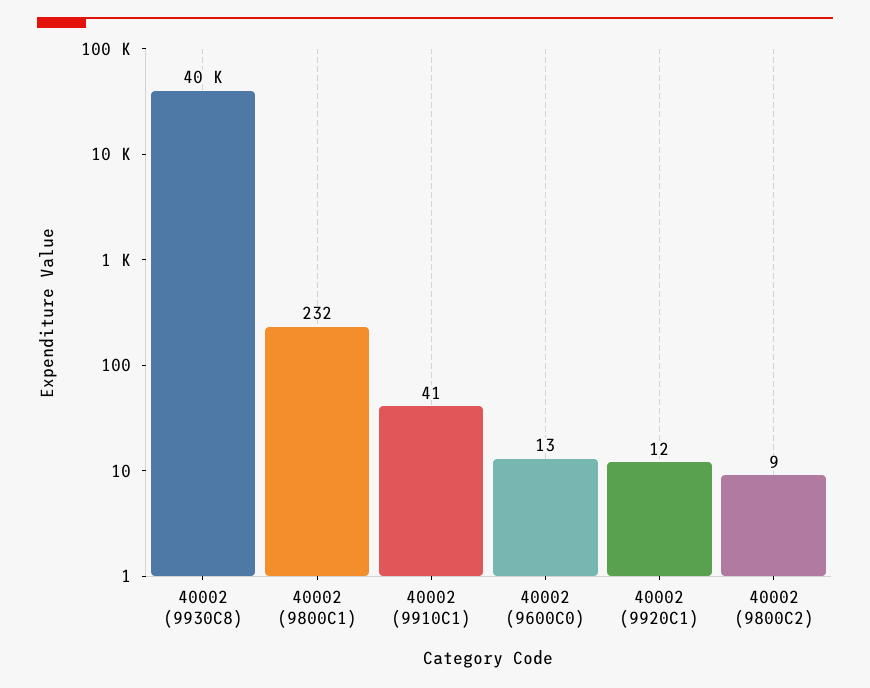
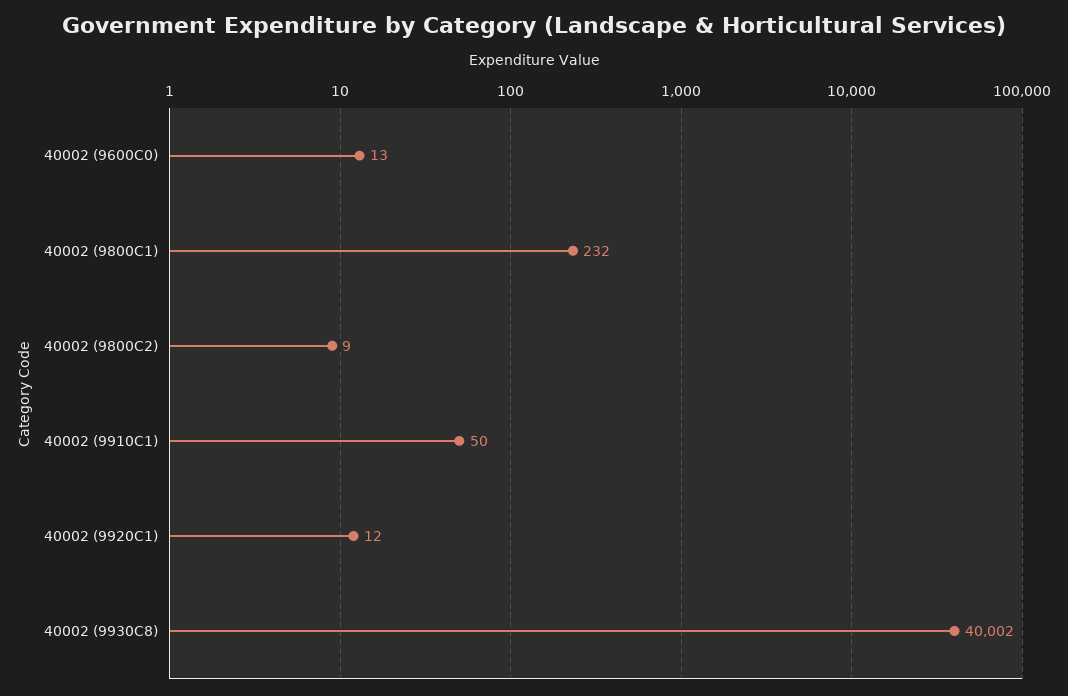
  {
    "40002 (9930C8)": 40002,
    "40002 (9800C1)": 232,
-   "40002 (9910C1)": 41,
+   "40002 (9910C1)": 50,
    "40002 (9600C0)": 13,
    "40002 (9920C1)": 12,
    "40002 (9800C2)": 9
  }

